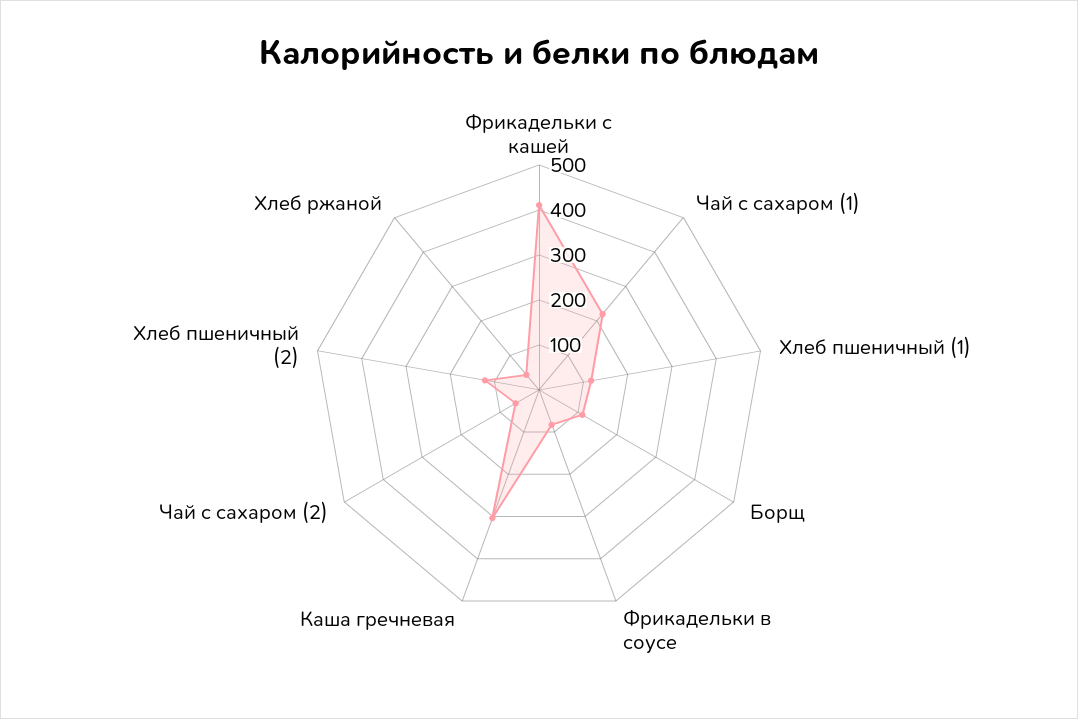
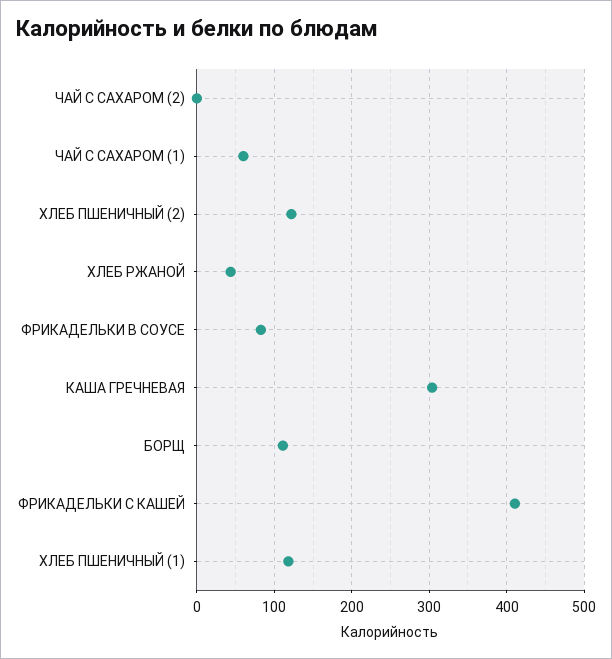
  {
    "Фрикадельки с кашей": 410,
-   "Чай с сахаром (1)": 220,
+   "Чай с сахаром (1)": 60,
    "Хлеб пшеничный (1)": 120,
    "Борщ": 110,
    "Фрикадельки в соусе": 80,
    "Каша гречневая": 300,
-   "Чай с сахаром (2)": 60,
+   "Чай с сахаром (2)": 0,
    "Хлеб пшеничный (2)": 120,
    "Хлеб ржаной": 40
  }

